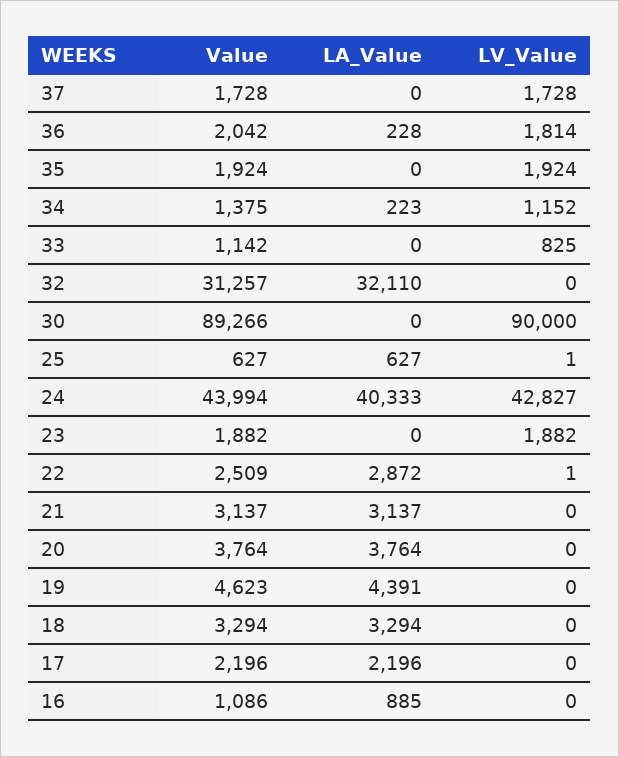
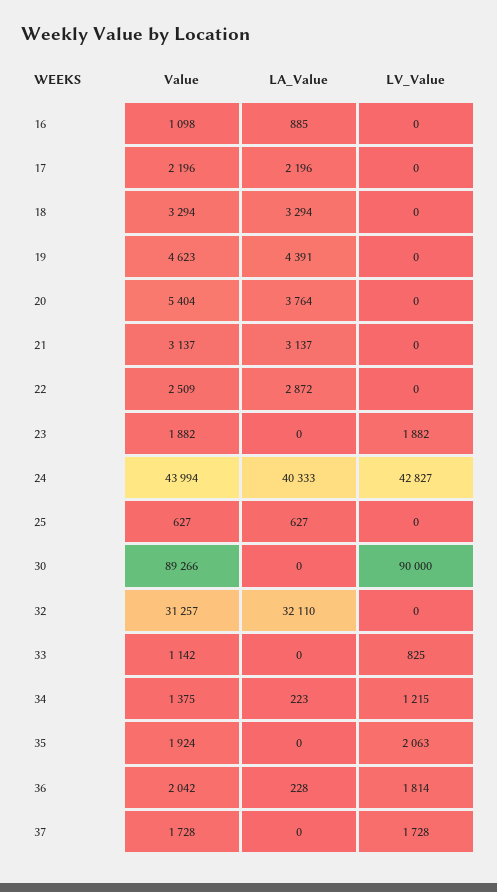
  {
    "Value": {
      "37": 1728,
      "36": 2042,
      "35": 1924,
      "34": 1375,
      "33": 1142,
      "32": 31257,
      "30": 89266,
      "25": 627,
      "24": 43994,
      "23": 1882,
      "22": 2509,
      "21": 3137,
-     "20": 3764,
+     "20": 5404,
      "19": 4623,
      "18": 3294,
      "17": 2196,
-     "16": 1086
+     "16": 1098
    },
    "LA_Value": {
      "37": 0,
      "36": 228,
      "35": 0,
      "34": 223,
      "33": 0,
      "32": 32110,
      "30": 0,
      "25": 627,
      "24": 40333,
      "23": 0,
      "22": 2872,
      "21": 3137,
      "20": 3764,
      "19": 4391,
      "18": 3294,
      "17": 2196,
      "16": 885
    },
    "LV_Value": {
      "37": 1728,
      "36": 1814,
-     "35": 1924,
+     "35": 2063,
-     "34": 1152,
+     "34": 1215,
      "33": 825,
      "32": 0,
      "30": 90000,
-     "25": 1,
+     "25": 0,
      "24": 42827,
      "23": 1882,
-     "22": 1,
+     "22": 0,
      "21": 0,
      "20": 0,
      "19": 0,
      "18": 0,
      "17": 0,
      "16": 0
    }
  }

